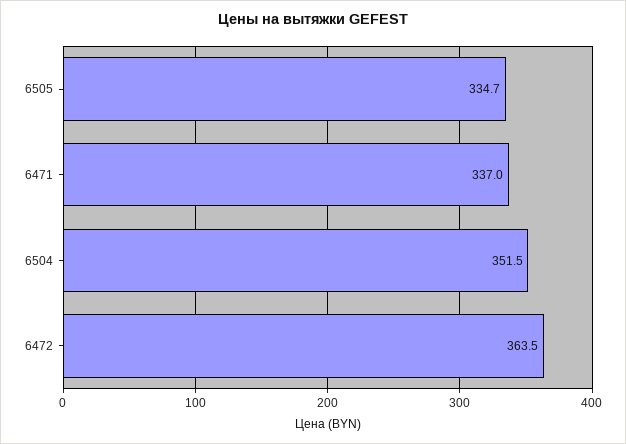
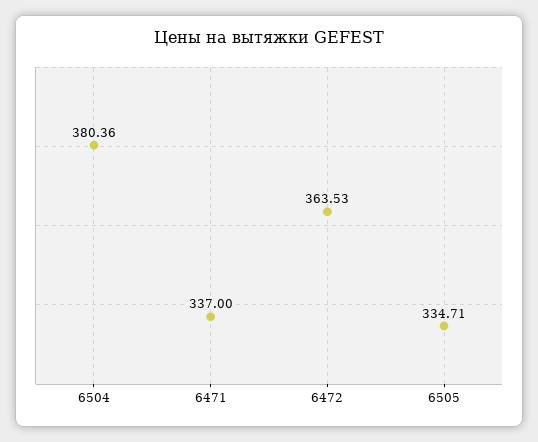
  {
    "6505": 334.71,
    "6471": 337,
-   "6504": 351.5,
+   "6504": 380.36,
    "6472": 363.53
  }

